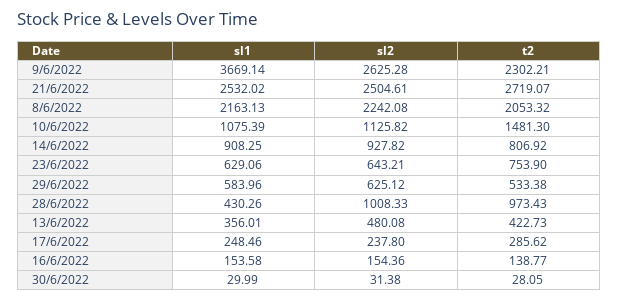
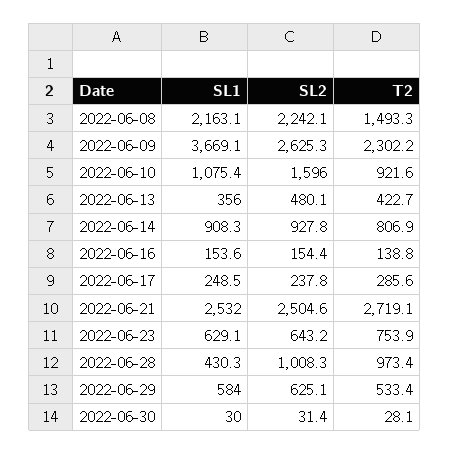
  {
    "sl1": {
      "9/6/2022": 3669.14,
      "21/6/2022": 2532.02,
      "8/6/2022": 2163.13,
      "10/6/2022": 1075.39,
      "14/6/2022": 908.25,
      "23/6/2022": 629.06,
      "29/6/2022": 583.96,
      "28/6/2022": 430.26,
      "13/6/2022": 356.01,
      "17/6/2022": 248.46,
      "16/6/2022": 153.58,
      "30/6/2022": 29.99
    },
    "sl2": {
      "9/6/2022": 2625.28,
      "21/6/2022": 2504.61,
      "8/6/2022": 2242.08,
-     "10/6/2022": 1125.82,
+     "10/6/2022": 1596,
      "14/6/2022": 927.82,
      "23/6/2022": 643.21,
      "29/6/2022": 625.12,
      "28/6/2022": 1008.33,
      "13/6/2022": 480.08,
      "17/6/2022": 237.8,
      "16/6/2022": 154.36,
      "30/6/2022": 31.38
    },
    "t2": {
      "9/6/2022": 2302.21,
      "21/6/2022": 2719.07,
-     "8/6/2022": 2053.32,
+     "8/6/2022": 1493.3,
-     "10/6/2022": 1481.3,
+     "10/6/2022": 921.6,
      "14/6/2022": 806.92,
      "23/6/2022": 753.9,
      "29/6/2022": 533.38,
      "28/6/2022": 973.43,
      "13/6/2022": 422.73,
      "17/6/2022": 285.62,
      "16/6/2022": 138.77,
      "30/6/2022": 28.05
    }
  }

